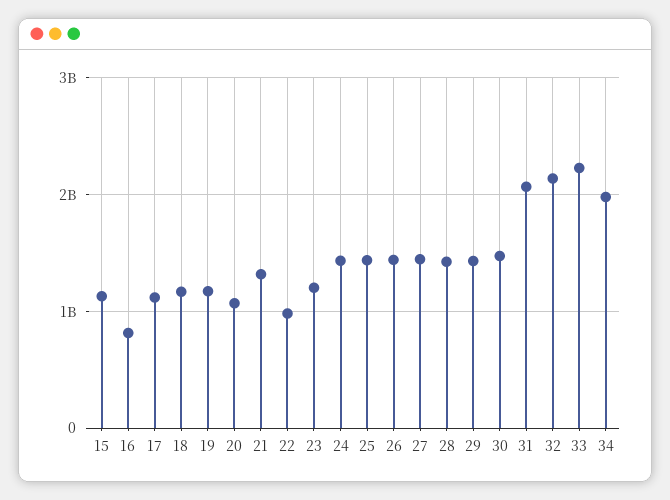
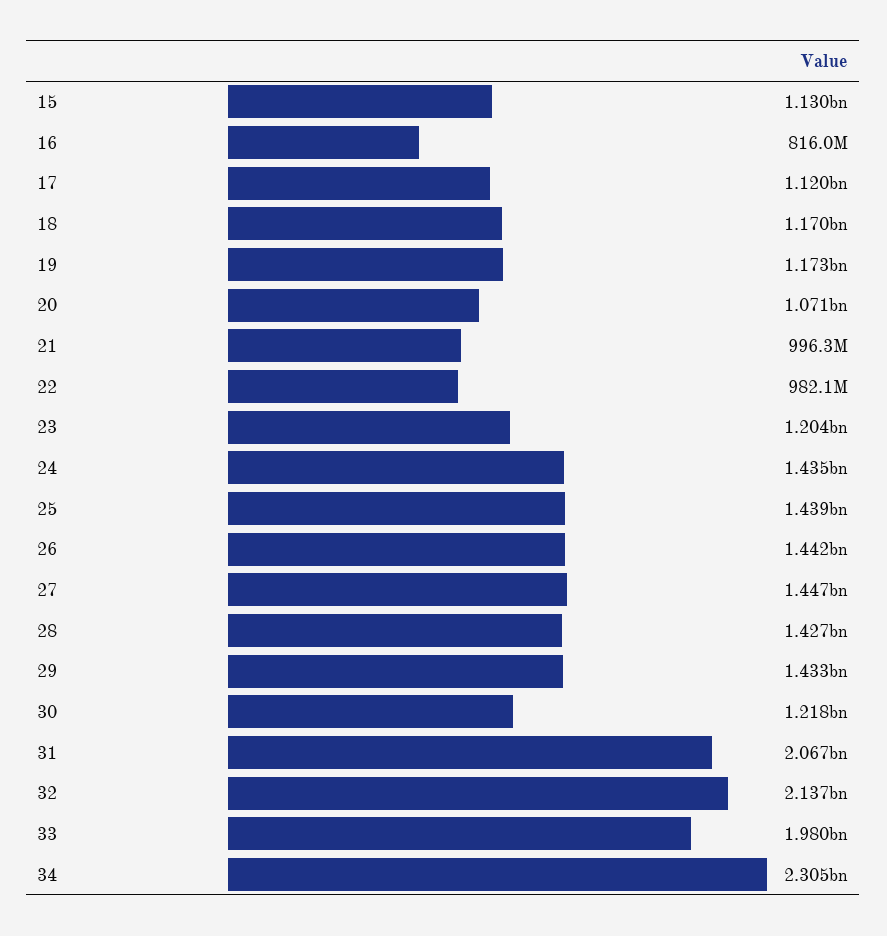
  {
    "15": 1130000000,
    "16": 816000000,
    "17": 1120000000,
    "18": 1170000000,
    "19": 1173000000,
    "20": 1071000000,
-   "21": 1300000000,
+   "21": 996300000,
    "22": 982100000,
    "23": 1204000000,
    "24": 1435000000,
    "25": 1439000000,
    "26": 1442000000,
    "27": 1447000000,
    "28": 1427000000,
    "29": 1433000000,
-   "30": 1500000000,
+   "30": 1218000000,
    "31": 2067000000,
    "32": 2137000000,
-   "33": 2200000000,
+   "33": 1980000000,
-   "34": 2000000000
+   "34": 2305000000
  }

